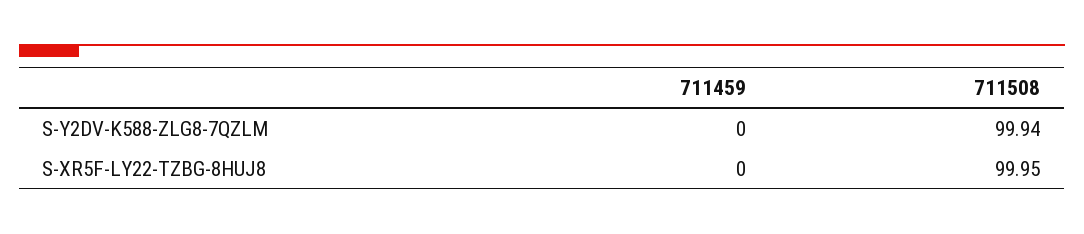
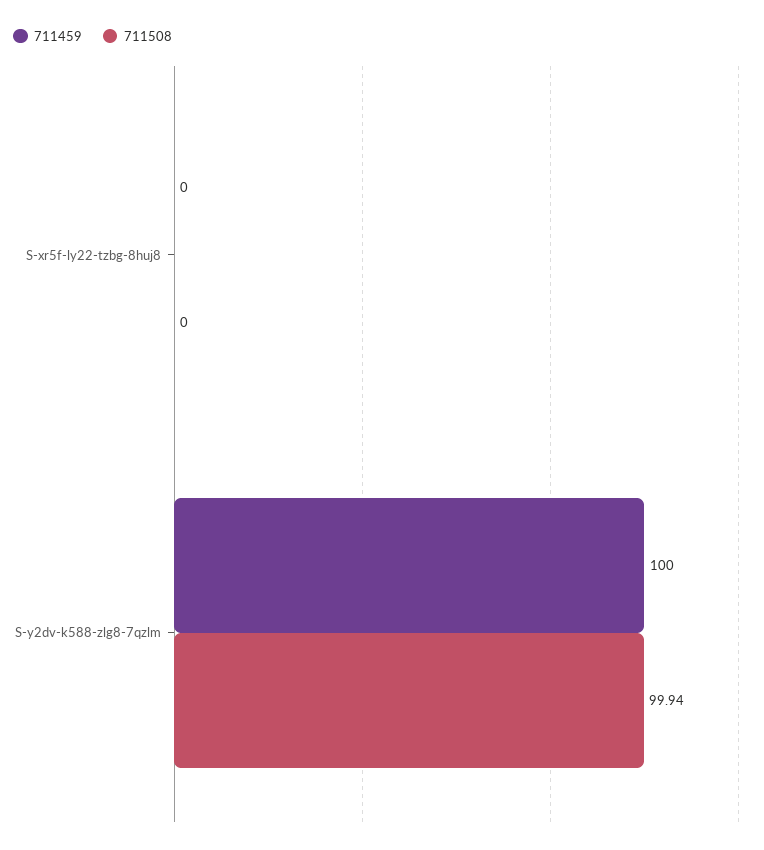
  {
    "711459": {
-     "S-Y2DV-K588-ZLG8-7QZLM": 0,
+     "S-Y2DV-K588-ZLG8-7QZLM": 100,
      "S-XR5F-LY22-TZBG-8HUJ8": 0
    },
    "711508": {
      "S-Y2DV-K588-ZLG8-7QZLM": 99.94,
-     "S-XR5F-LY22-TZBG-8HUJ8": 99.95
+     "S-XR5F-LY22-TZBG-8HUJ8": 0
    }
  }

